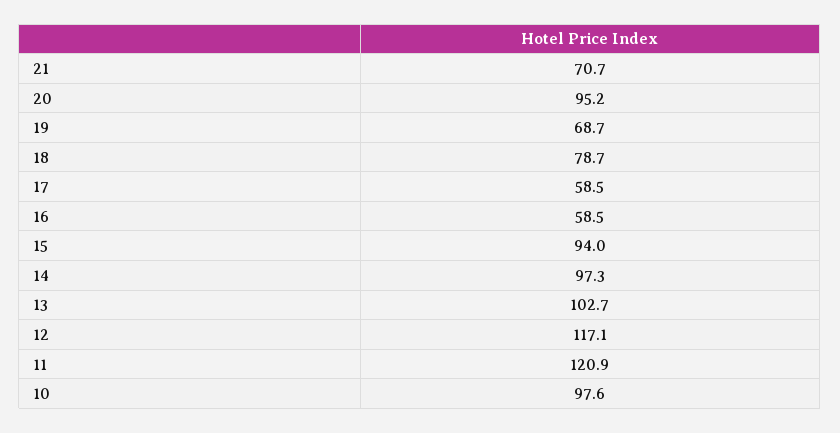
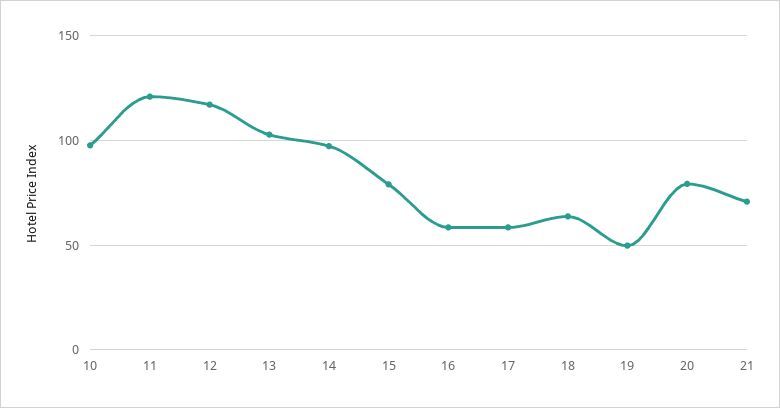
  {
    "21": 70.7,
-   "20": 95.2,
+   "20": 80,
-   "19": 68.7,
+   "19": 50,
-   "18": 78.7,
+   "18": 65,
    "17": 58.5,
    "16": 58.5,
-   "15": 94,
+   "15": 80,
    "14": 97.3,
    "13": 102.7,
    "12": 117.1,
    "11": 120.9,
    "10": 97.6
  }

